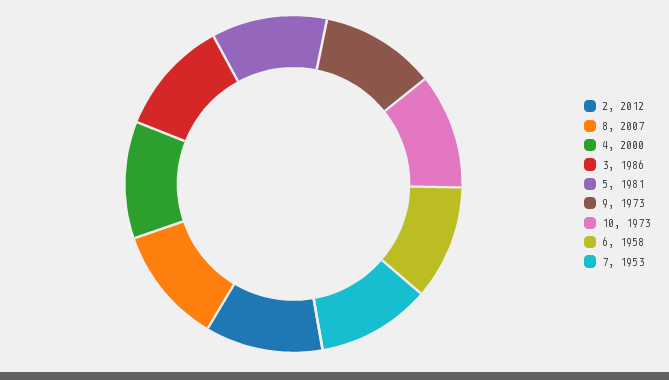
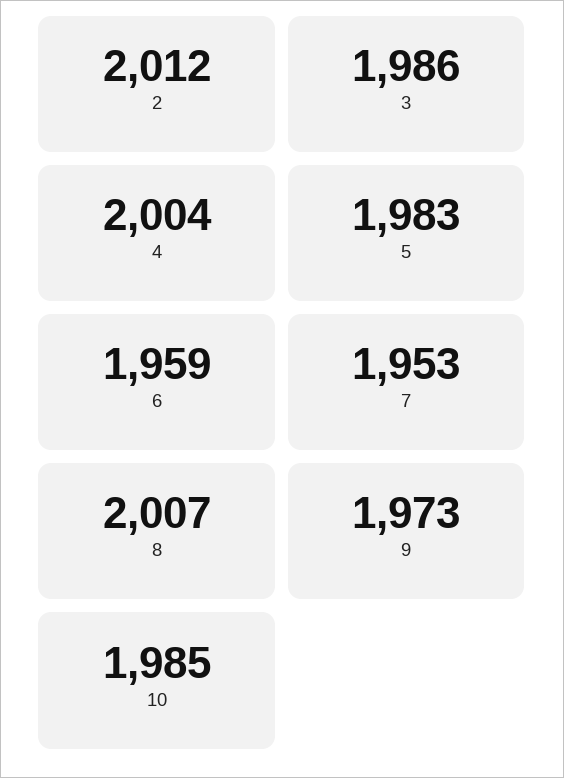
  {
    "2": 2012,
    "8": 2007,
-   "4": 2000,
+   "4": 2004,
    "3": 1986,
-   "5": 1981,
+   "5": 1983,
    "9": 1973,
-   "10": 1973,
+   "10": 1985,
-   "6": 1958,
+   "6": 1959,
    "7": 1953
  }

